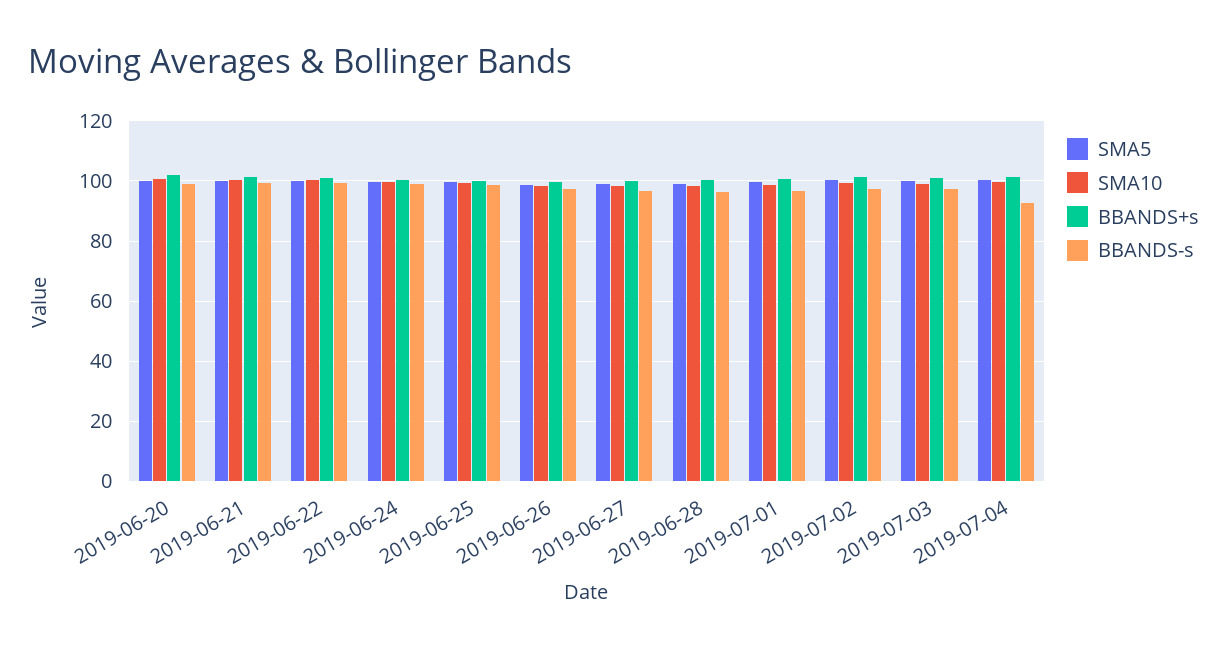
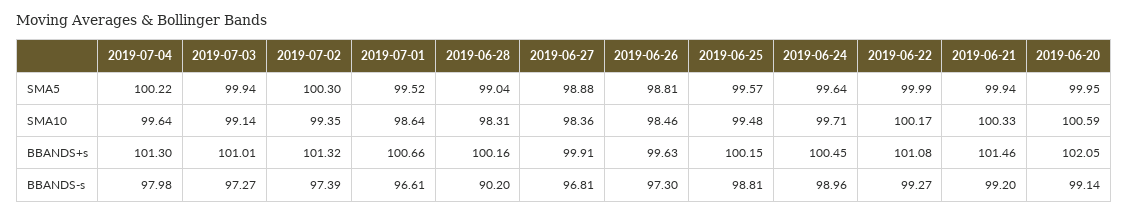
  {
    "SMA5": {
      "2019-06-20": 99.95,
      "2019-06-21": 99.94,
      "2019-06-22": 99.99,
      "2019-06-24": 99.64,
      "2019-06-25": 99.57,
      "2019-06-26": 98.81,
      "2019-06-27": 98.88,
      "2019-06-28": 99.04,
      "2019-07-01": 99.52,
      "2019-07-02": 100.3,
      "2019-07-03": 99.94,
      "2019-07-04": 100.22
    },
    "SMA10": {
      "2019-06-20": 100.59,
      "2019-06-21": 100.33,
      "2019-06-22": 100.17,
      "2019-06-24": 99.71,
      "2019-06-25": 99.48,
      "2019-06-26": 98.46,
      "2019-06-27": 98.36,
      "2019-06-28": 98.31,
      "2019-07-01": 98.64,
      "2019-07-02": 99.35,
      "2019-07-03": 99.14,
      "2019-07-04": 99.64
    },
    "BBANDS+s": {
      "2019-06-20": 102.05,
      "2019-06-21": 101.46,
      "2019-06-22": 101.08,
      "2019-06-24": 100.45,
      "2019-06-25": 100.15,
      "2019-06-26": 99.63,
      "2019-06-27": 99.91,
      "2019-06-28": 100.16,
      "2019-07-01": 100.66,
      "2019-07-02": 101.32,
      "2019-07-03": 101.01,
      "2019-07-04": 101.3
    },
    "BBANDS-s": {
      "2019-06-20": 99.14,
      "2019-06-21": 99.2,
      "2019-06-22": 99.27,
      "2019-06-24": 98.96,
      "2019-06-25": 98.81,
      "2019-06-26": 97.3,
      "2019-06-27": 96.81,
-     "2019-06-28": 96,
+     "2019-06-28": 90.2,
      "2019-07-01": 96.61,
      "2019-07-02": 97.39,
      "2019-07-03": 97.27,
-     "2019-07-04": 92
+     "2019-07-04": 97.98
    }
  }

